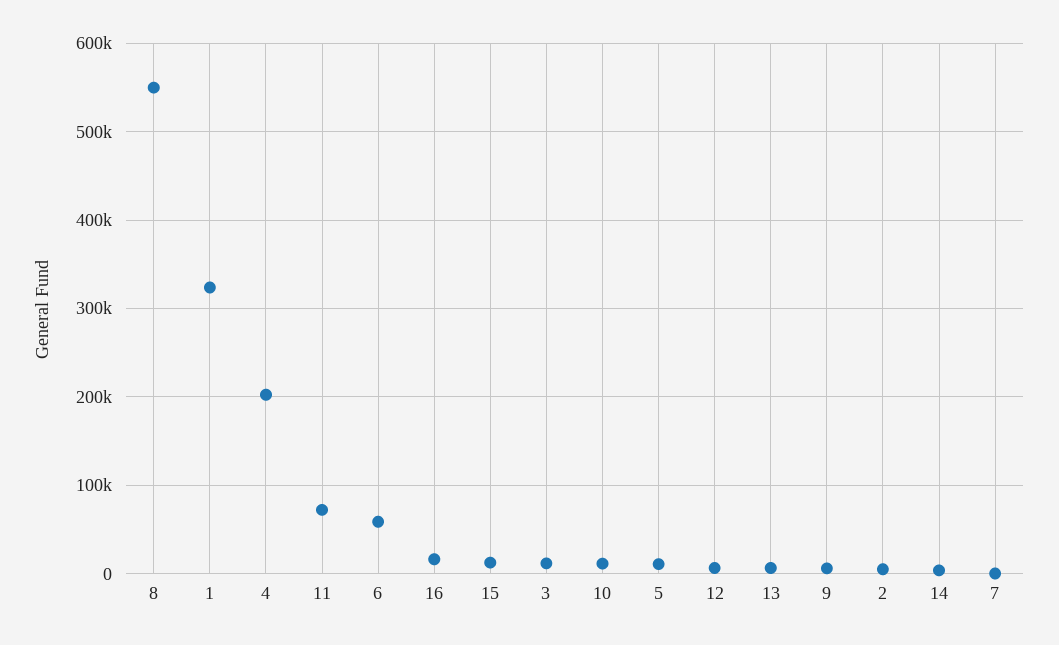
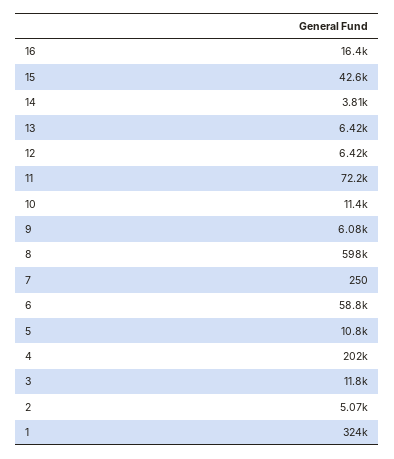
  {
-   "8": 550000,
+   "8": 598000,
    "1": 324000,
    "4": 202000,
    "11": 72200,
    "6": 58800,
    "16": 16400,
-   "15": 10000,
+   "15": 42600,
    "3": 11800,
    "10": 11400,
    "5": 10800,
    "12": 6420,
    "13": 6420,
    "9": 6080,
    "2": 5070,
    "14": 3810,
    "7": 250
  }

